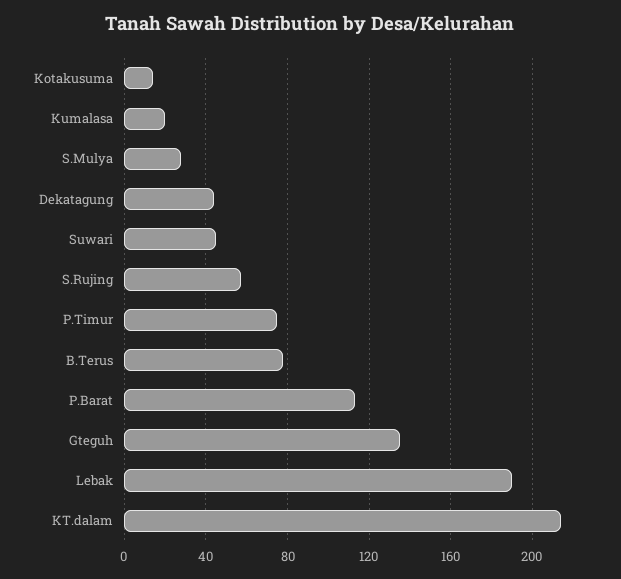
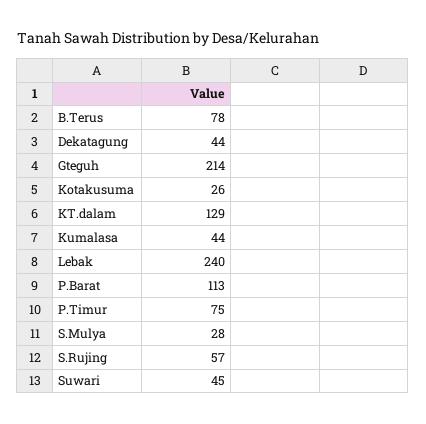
  {
-   "Kotakusuma": 15,
+   "Kotakusuma": 26,
-   "Kumalasa": 20,
+   "Kumalasa": 44,
    "S.Mulya": 28,
    "Dekatagung": 44,
    "Suwari": 45,
    "S.Rujing": 57,
    "P.Timur": 75,
    "B.Terus": 78,
    "P.Barat": 113,
-   "Gteguh": 135,
+   "Gteguh": 214,
-   "Lebak": 190,
+   "Lebak": 240,
-   "KT.dalam": 215
+   "KT.dalam": 129
  }

